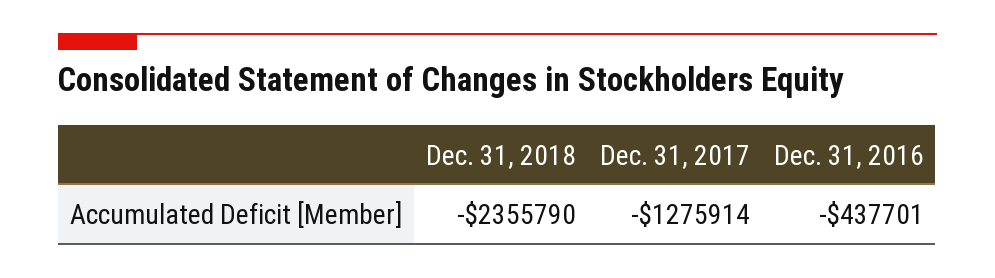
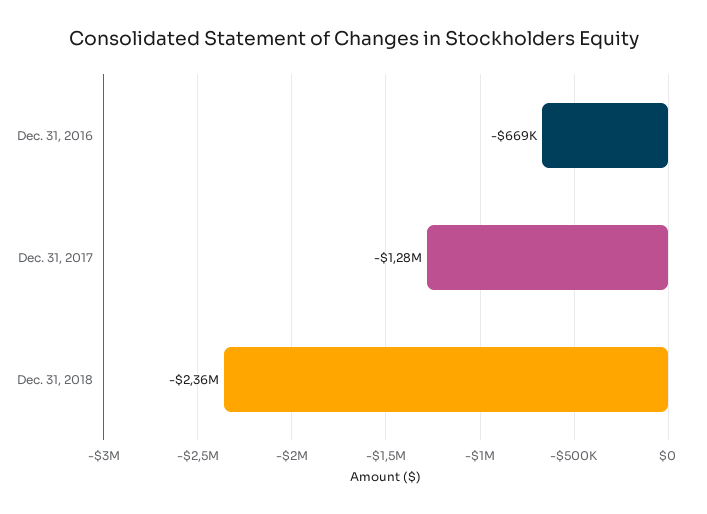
  {
    "Dec. 31, 2018": -2355790,
    "Dec. 31, 2017": -1275914,
-   "Dec. 31, 2016": -437701
+   "Dec. 31, 2016": -669000
  }

